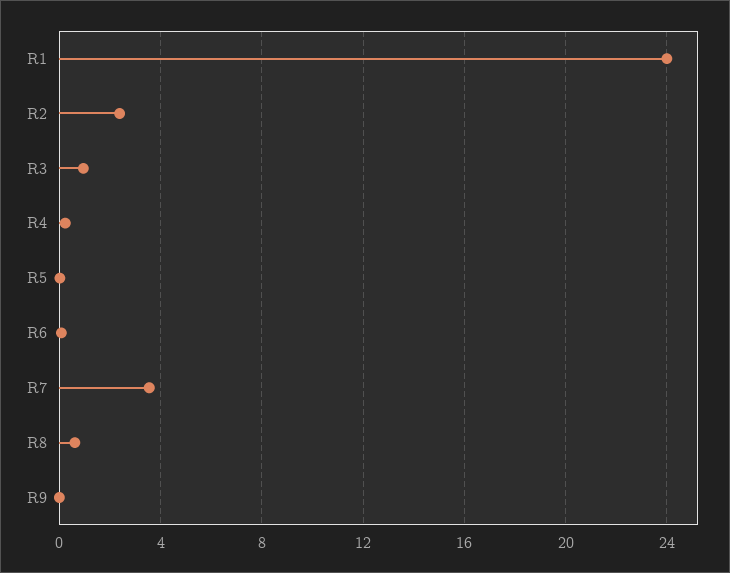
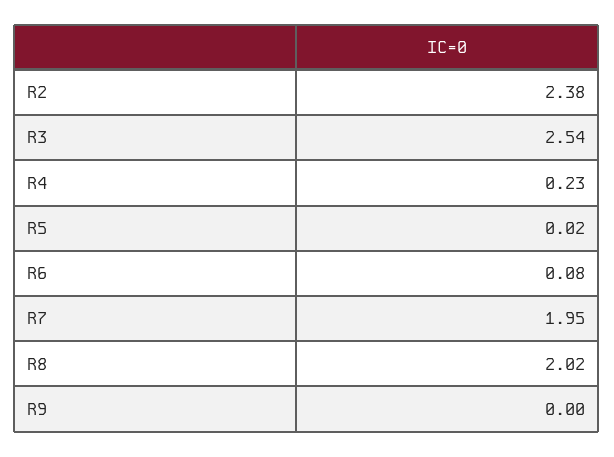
  {
-   "R1": 24,
    "R2": 2.38,
-   "R3": 1,
+   "R3": 2.54,
    "R4": 0.23,
    "R5": 0.02,
    "R6": 0.08,
-   "R7": 3.5,
+   "R7": 1.95,
-   "R8": 0.5,
+   "R8": 2.02,
    "R9": 0
  }

